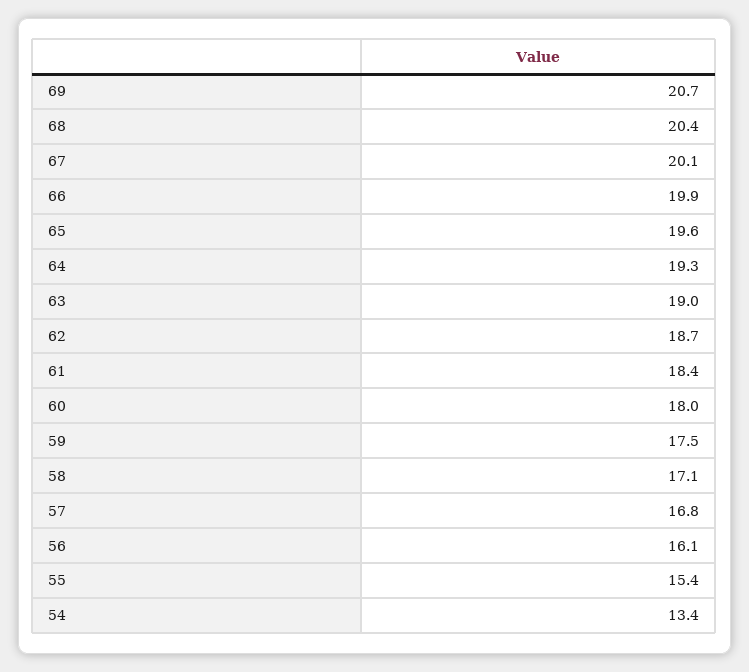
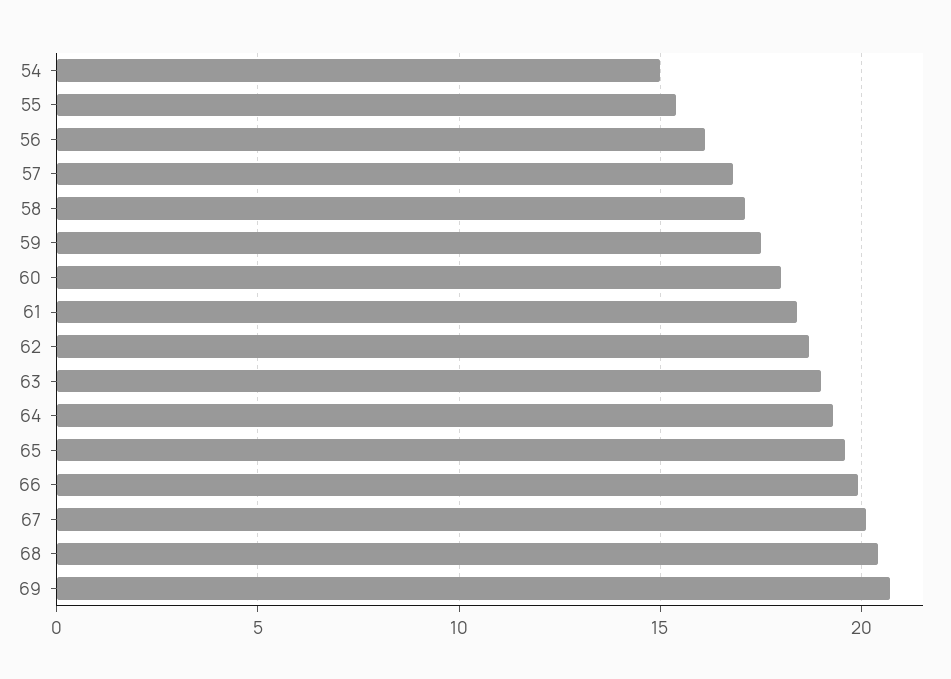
  {
    "69": 20.7,
    "68": 20.4,
    "67": 20.1,
    "66": 19.9,
    "65": 19.6,
    "64": 19.3,
    "63": 19,
    "62": 18.7,
    "61": 18.4,
    "60": 18,
    "59": 17.5,
    "58": 17.1,
    "57": 16.8,
    "56": 16.1,
    "55": 15.4,
-   "54": 13.4
+   "54": 15
  }

